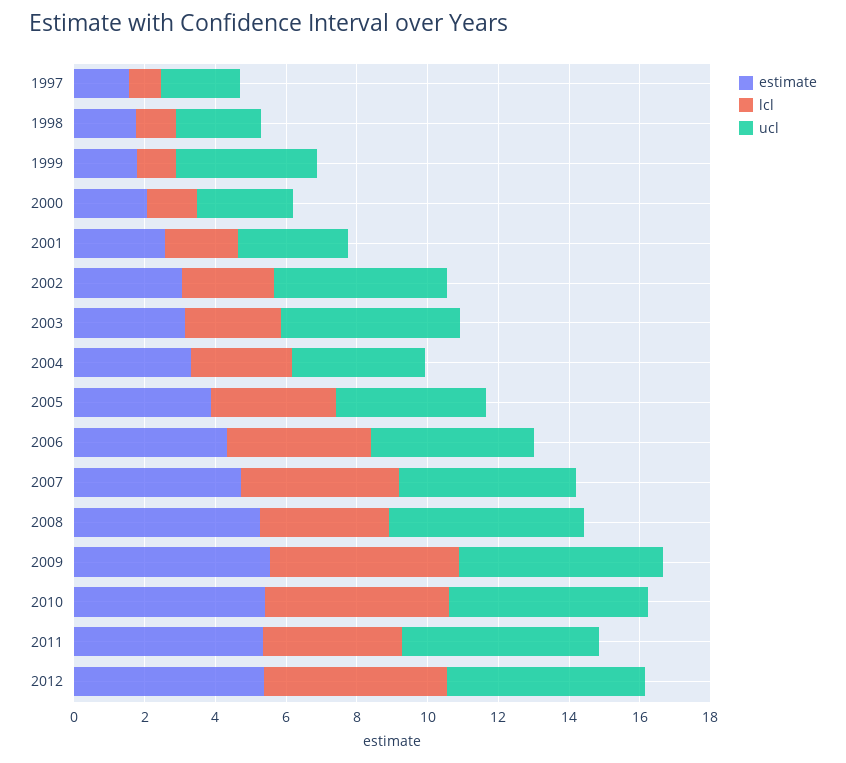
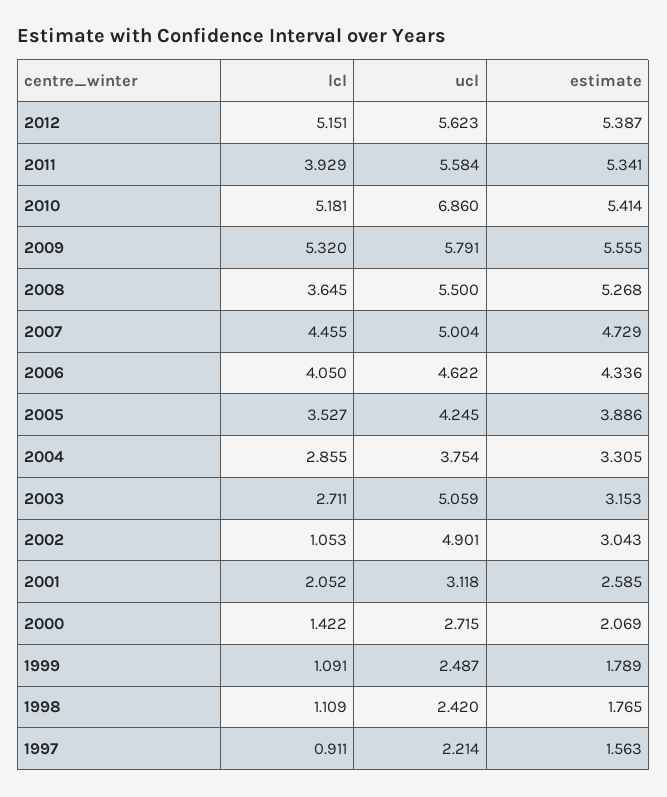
  {
    "estimate": {
      "1997": 1.563,
      "1998": 1.765,
      "1999": 1.789,
      "2000": 2.069,
      "2001": 2.585,
      "2002": 3.043,
      "2003": 3.153,
      "2004": 3.305,
      "2005": 3.886,
      "2006": 4.336,
      "2007": 4.729,
      "2008": 5.268,
      "2009": 5.555,
      "2010": 5.414,
      "2011": 5.341,
      "2012": 5.387
    },
    "lcl": {
      "1997": 0.911,
      "1998": 1.109,
      "1999": 1.091,
      "2000": 1.422,
      "2001": 2.052,
-     "2002": 2.5,
+     "2002": 1.053,
      "2003": 2.711,
      "2004": 2.855,
      "2005": 3.527,
      "2006": 4.05,
      "2007": 4.455,
      "2008": 3.645,
      "2009": 5.32,
      "2010": 5.181,
      "2011": 3.929,
      "2012": 5.151
    },
    "ucl": {
      "1997": 2.214,
      "1998": 2.42,
-     "1999": 4,
+     "1999": 2.487,
      "2000": 2.715,
      "2001": 3.118,
      "2002": 4.901,
      "2003": 5.059,
      "2004": 3.754,
      "2005": 4.245,
      "2006": 4.622,
      "2007": 5.004,
      "2008": 5.5,
      "2009": 5.791,
-     "2010": 5.5,
+     "2010": 6.86,
      "2011": 5.584,
      "2012": 5.623
    }
  }

